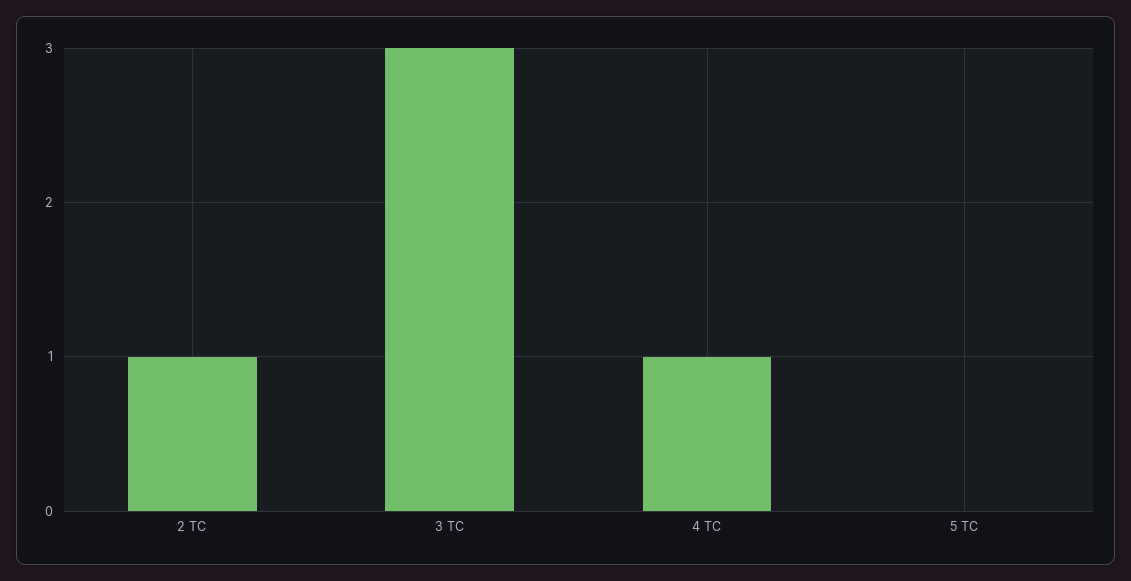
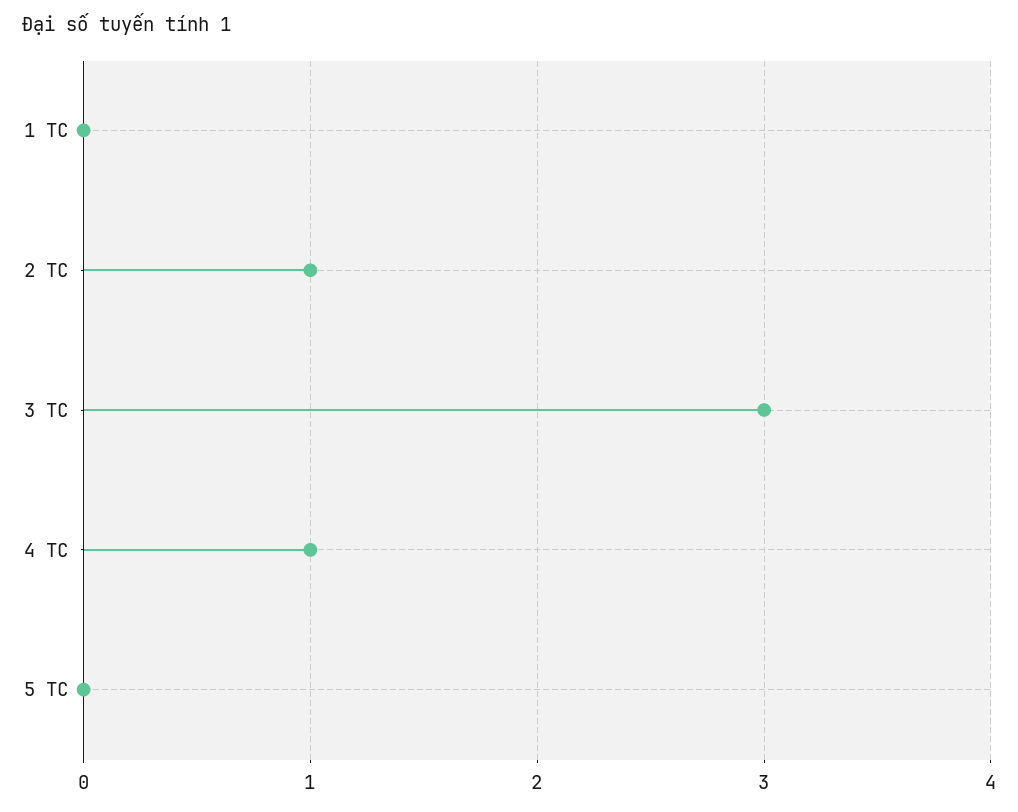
  {
    "2 TC": 1,
    "3 TC": 3,
    "4 TC": 1,
-   "5 TC": 0
+   "5 TC": 0,
+   "1 TC": 0
  }

